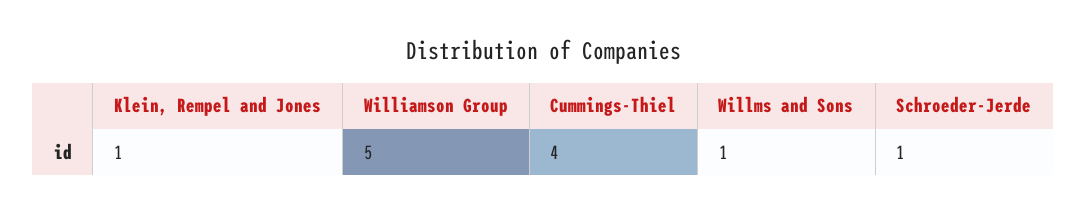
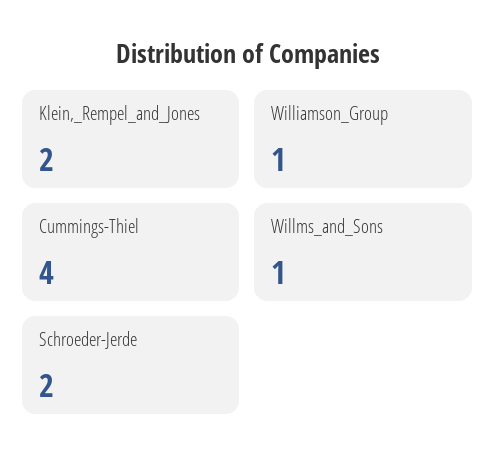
  {
-   "Klein, Rempel and Jones": 1,
+   "Klein, Rempel and Jones": 2,
-   "Williamson Group": 5,
+   "Williamson Group": 1,
    "Cummings-Thiel": 4,
    "Willms and Sons": 1,
-   "Schroeder-Jerde": 1
+   "Schroeder-Jerde": 2
  }

